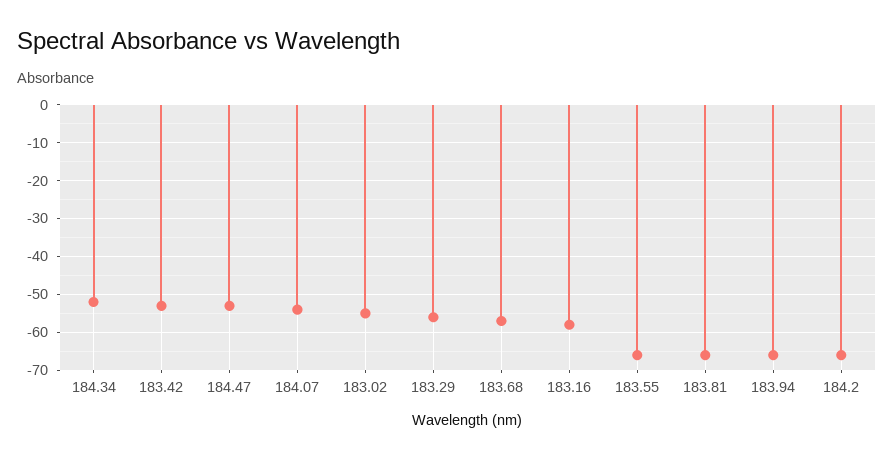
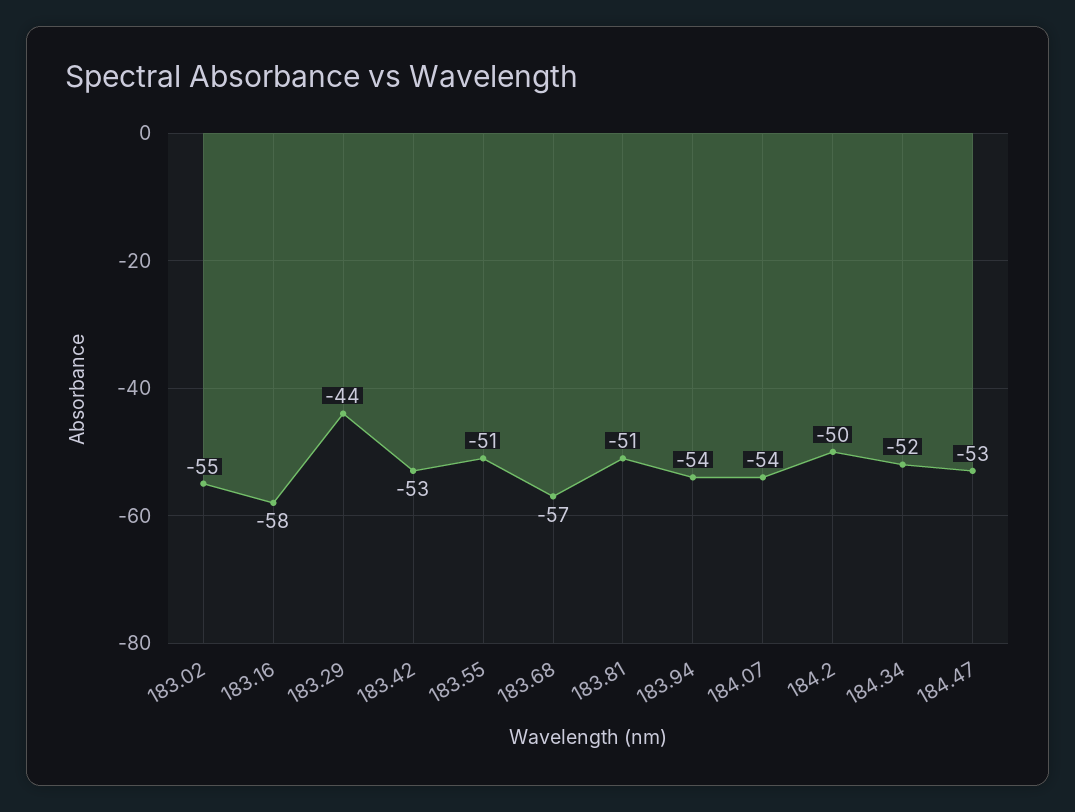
  {
    "184.34": -52,
    "183.42": -53,
    "184.47": -53,
    "184.07": -54,
    "183.02": -55,
-   "183.29": -55,
+   "183.29": -44,
    "183.68": -57,
    "183.16": -58,
-   "183.55": -65,
+   "183.55": -51,
-   "183.81": -65,
+   "183.81": -51,
-   "183.94": -65,
+   "183.94": -54,
-   "184.2": -65
+   "184.2": -50
  }

